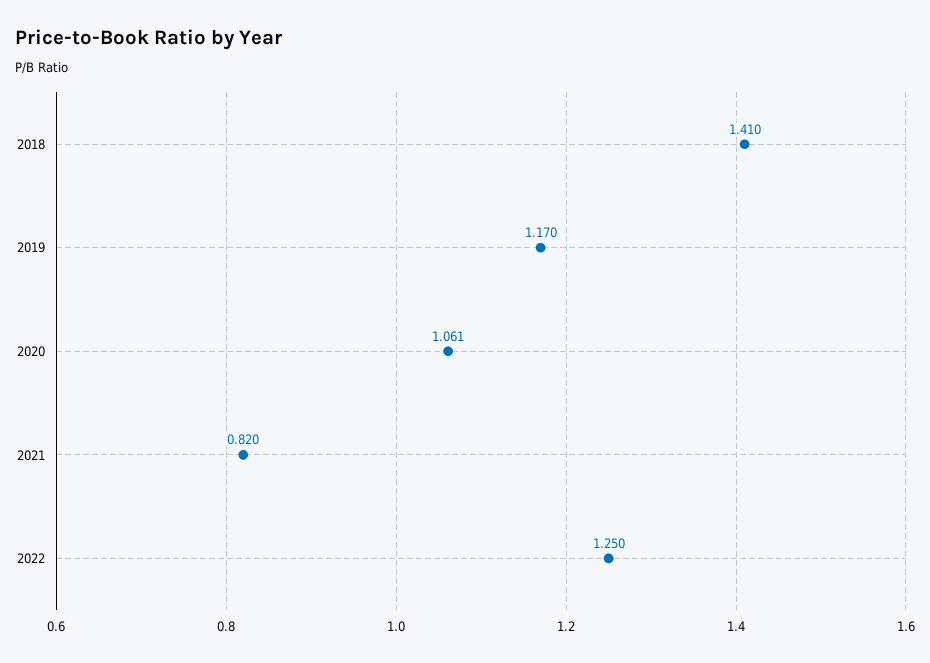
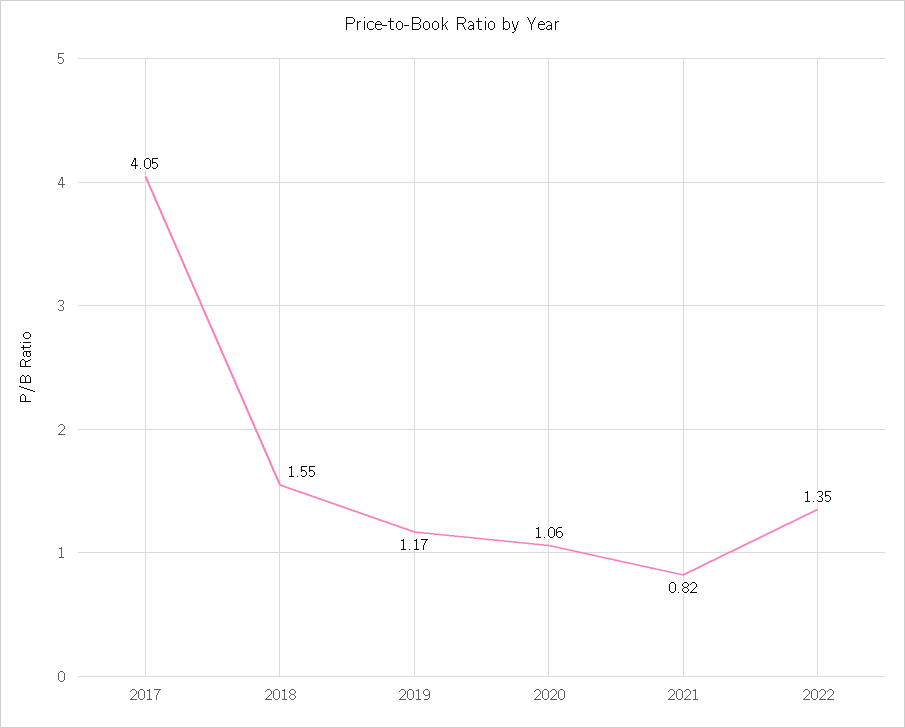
  {
-   "2018": 1.41,
+   "2018": 1.55,
    "2019": 1.17,
    "2020": 1.061,
    "2021": 0.82,
-   "2022": 1.25
+   "2022": 1.35,
+   "2017": 4.05
  }

